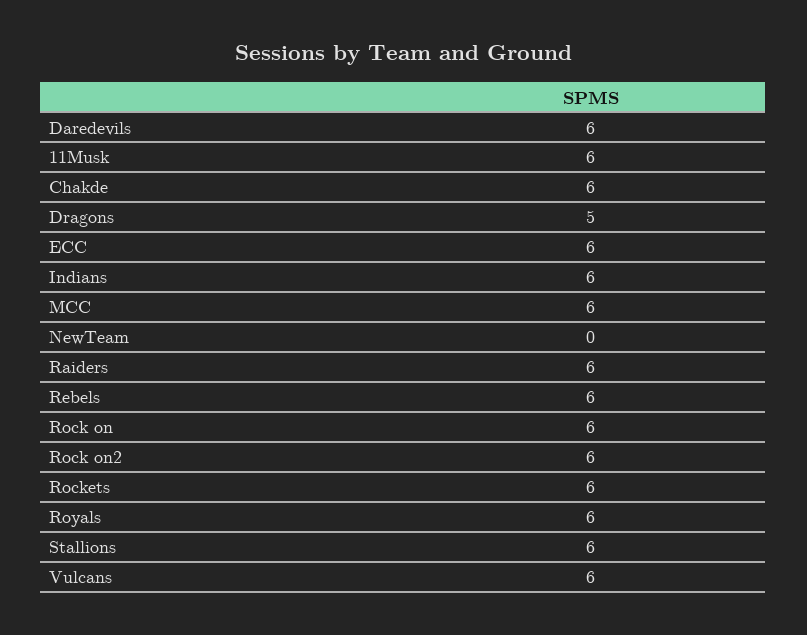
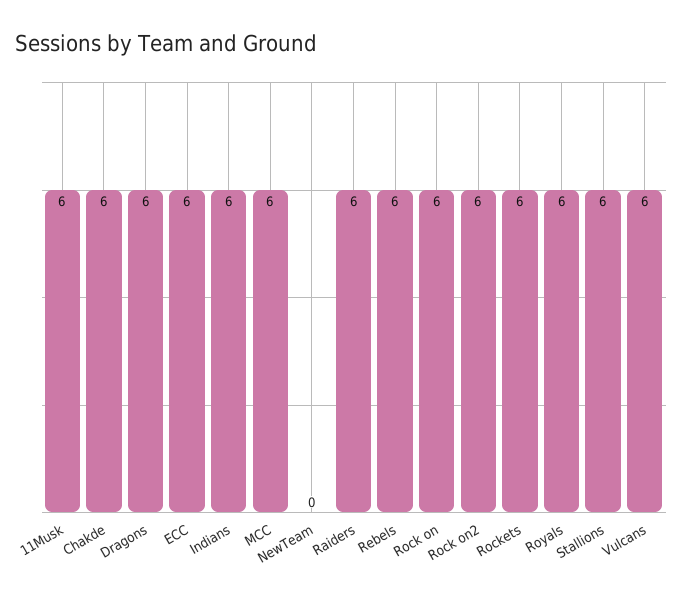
  {
-   "Daredevils": 6,
    "11Musk": 6,
    "Chakde": 6,
-   "Dragons": 5,
+   "Dragons": 6,
    "ECC": 6,
    "Indians": 6,
    "MCC": 6,
    "NewTeam": 0,
    "Raiders": 6,
    "Rebels": 6,
    "Rock on": 6,
    "Rock on2": 6,
    "Rockets": 6,
    "Royals": 6,
    "Stallions": 6,
    "Vulcans": 6
  }

